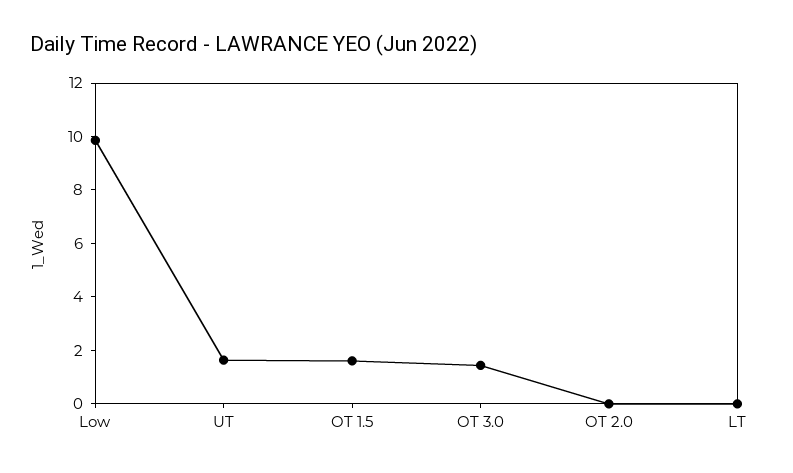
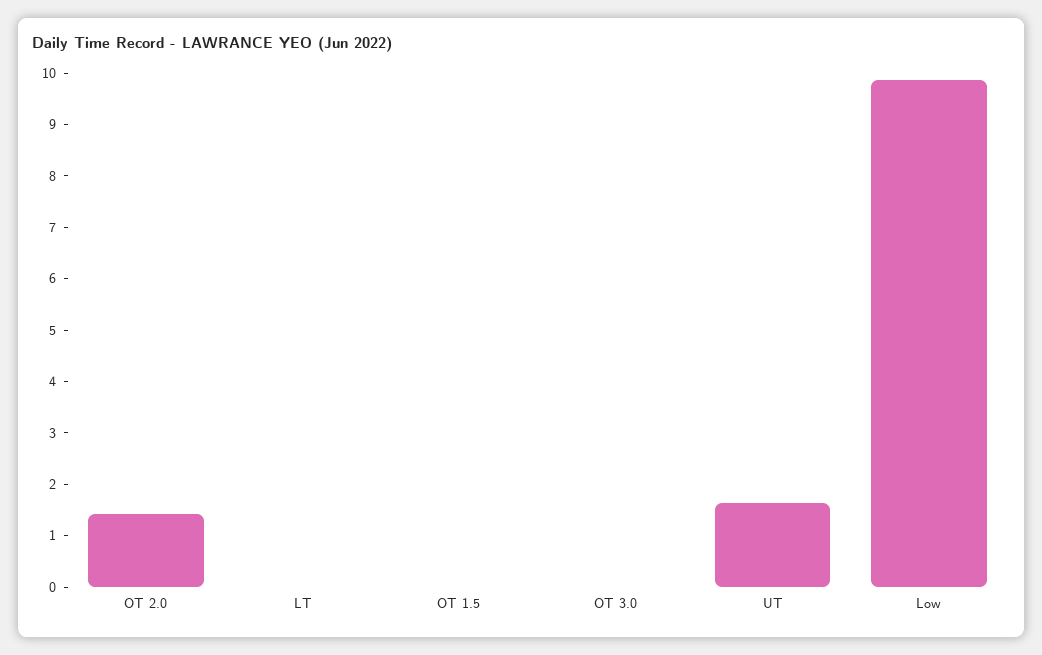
  {
    "Low": 9.8,
    "UT": 1.6,
-   "OT 1.5": 1.5,
+   "OT 1.5": 0,
-   "OT 3.0": 1.5,
+   "OT 3.0": 0,
-   "OT 2.0": 0,
+   "OT 2.0": 1.4,
    "LT": 0
  }

